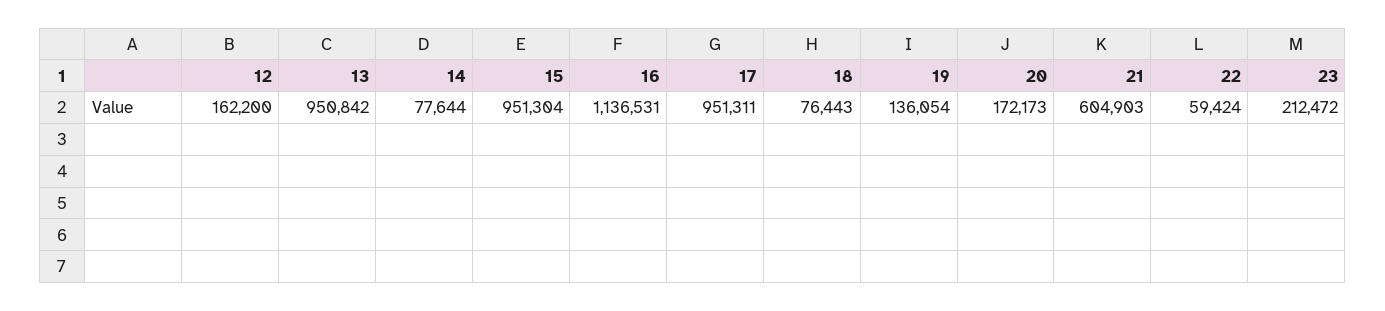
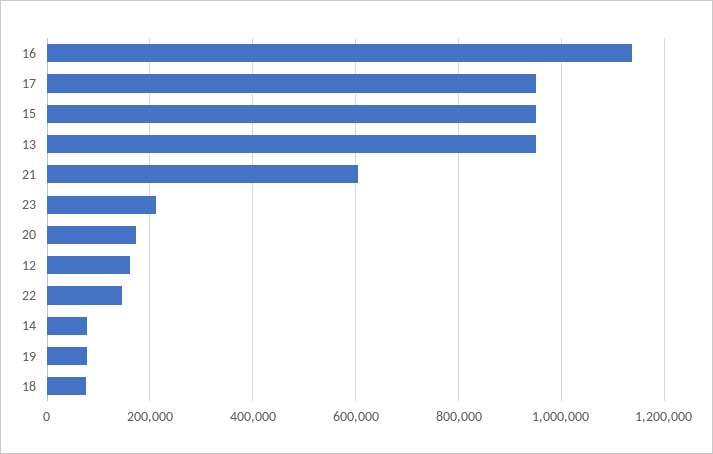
  {
    "12": 162200,
    "13": 950842,
    "14": 77644,
    "15": 951304,
    "16": 1136531,
    "17": 951311,
    "18": 76443,
-   "19": 136054,
+   "19": 80000,
    "20": 172173,
    "21": 604903,
-   "22": 59424,
+   "22": 140000,
    "23": 212472
  }

